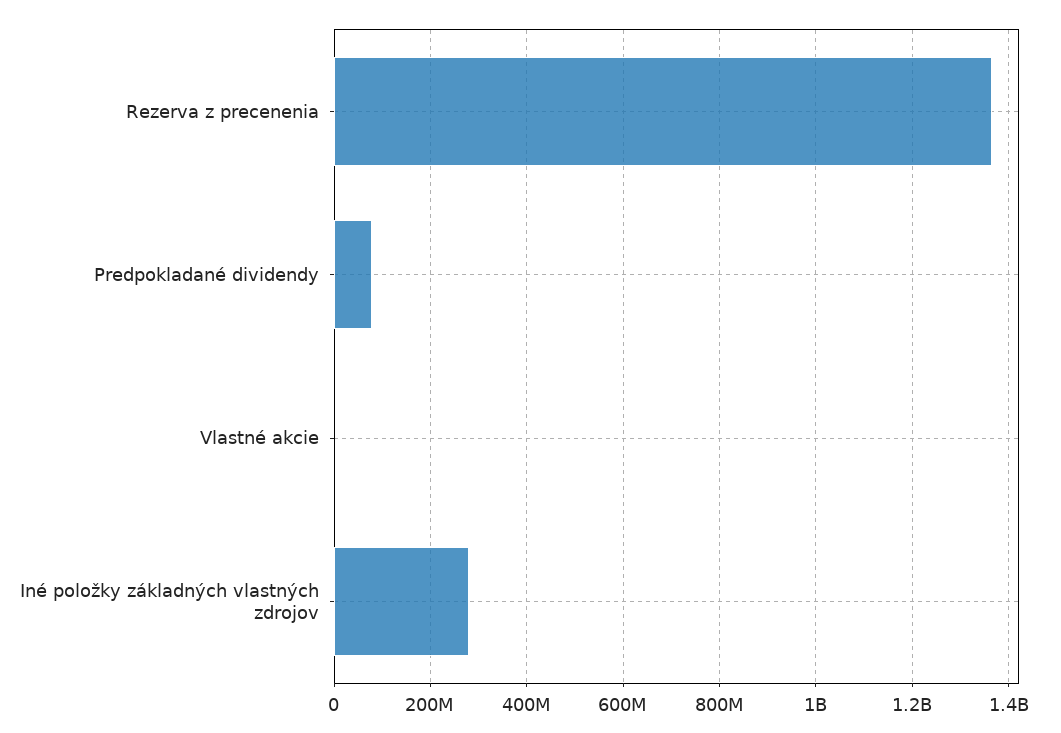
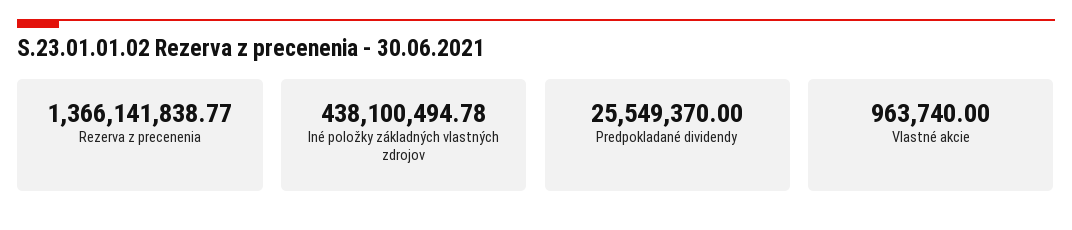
  {
    "Rezerva z precenenia": 1366141838.77,
-   "Predpokladané dividendy": 80000000,
+   "Predpokladané dividendy": 25549370,
    "Vlastné akcie": 963740,
-   "Iné položky základných vlastných zdrojov": 280000000
+   "Iné položky základných vlastných zdrojov": 438100494.78
  }

